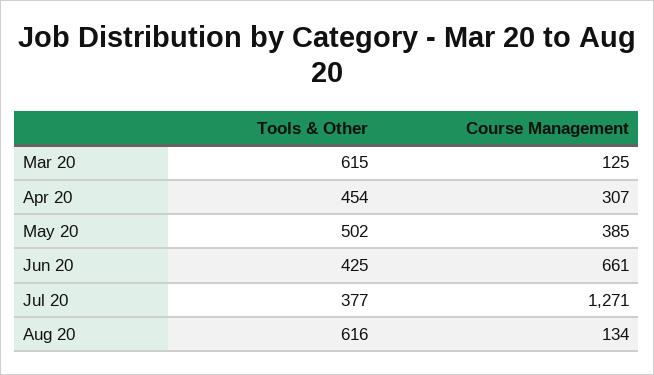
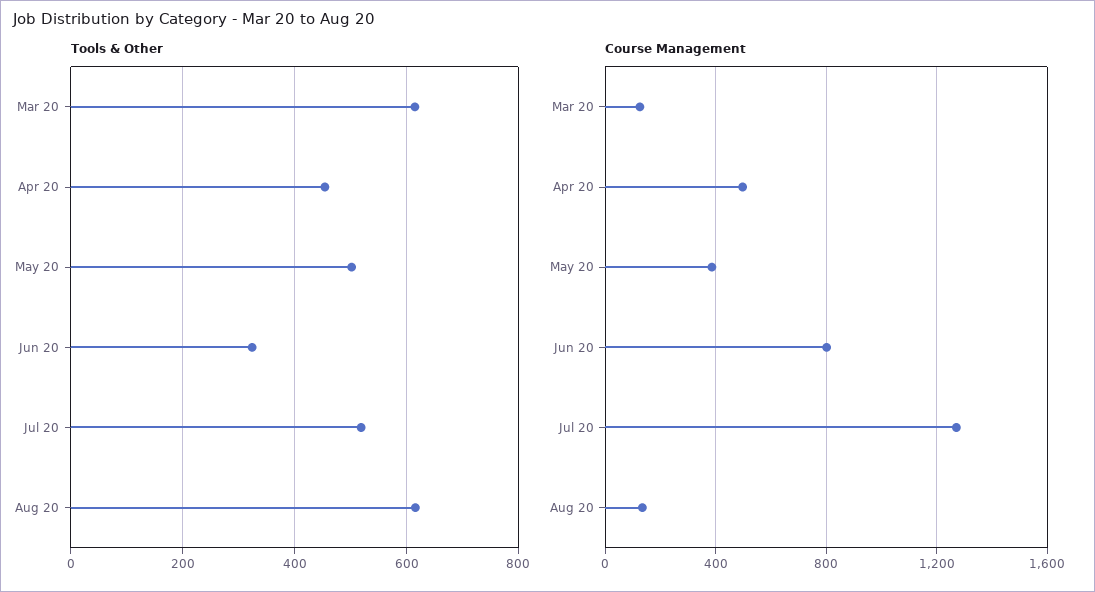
  {
    "Tools & Other": {
      "Mar 20": 615,
      "Apr 20": 454,
      "May 20": 502,
-     "Jun 20": 425,
+     "Jun 20": 320,
-     "Jul 20": 377,
+     "Jul 20": 520,
      "Aug 20": 616
    },
    "Course Management": {
      "Mar 20": 125,
-     "Apr 20": 307,
+     "Apr 20": 500,
      "May 20": 385,
-     "Jun 20": 661,
+     "Jun 20": 800,
      "Jul 20": 1271,
      "Aug 20": 134
    }
  }

